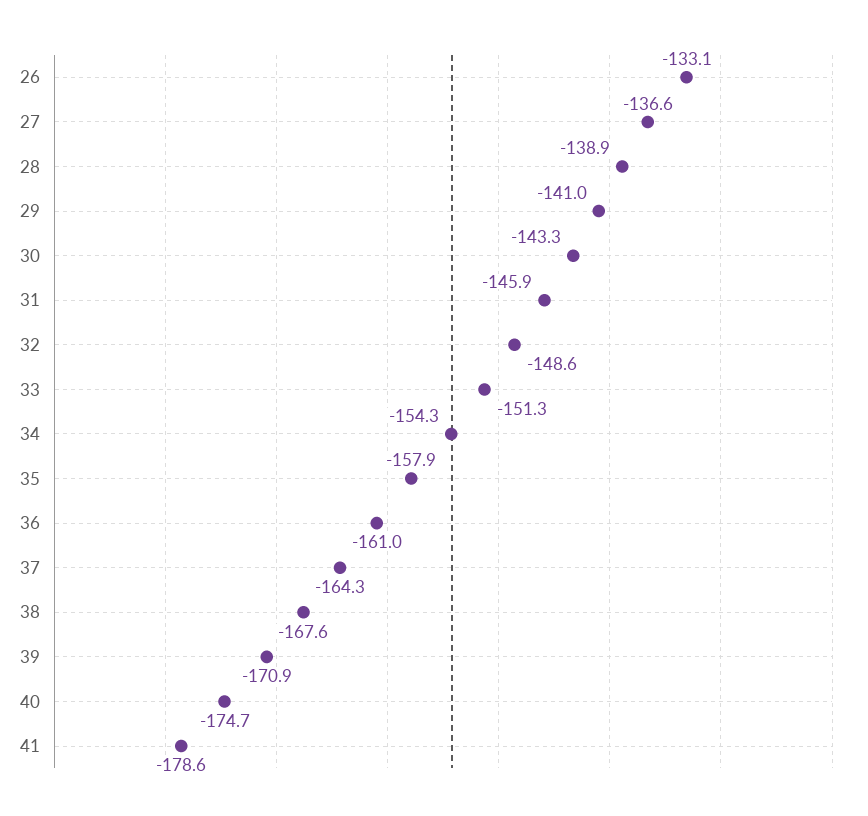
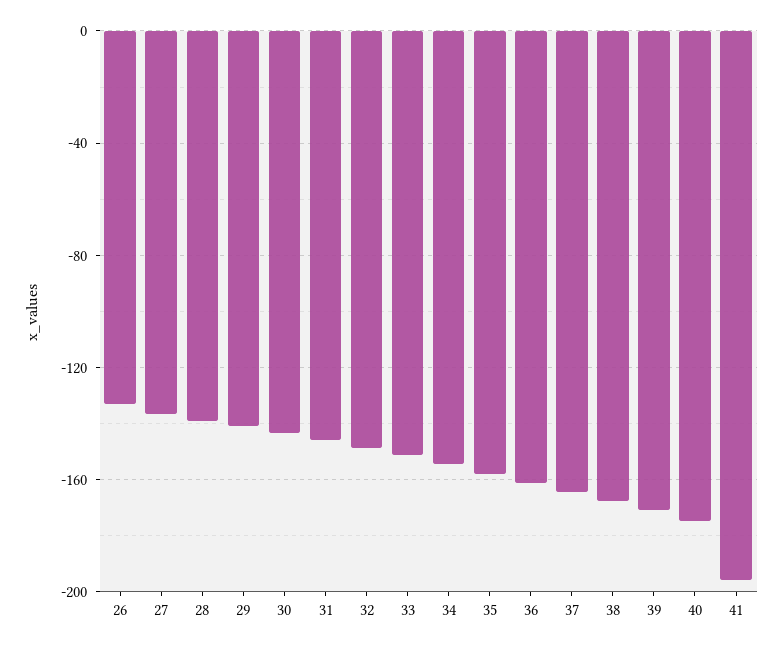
  {
    "26": -133.1,
    "27": -136.6,
    "28": -138.9,
    "29": -141,
    "30": -143.3,
    "31": -145.9,
    "32": -148.6,
    "33": -151.3,
    "34": -154.3,
    "35": -157.9,
    "36": -161,
    "37": -164.3,
    "38": -167.6,
    "39": -170.9,
    "40": -174.7,
-   "41": -178.6
+   "41": -195
  }

